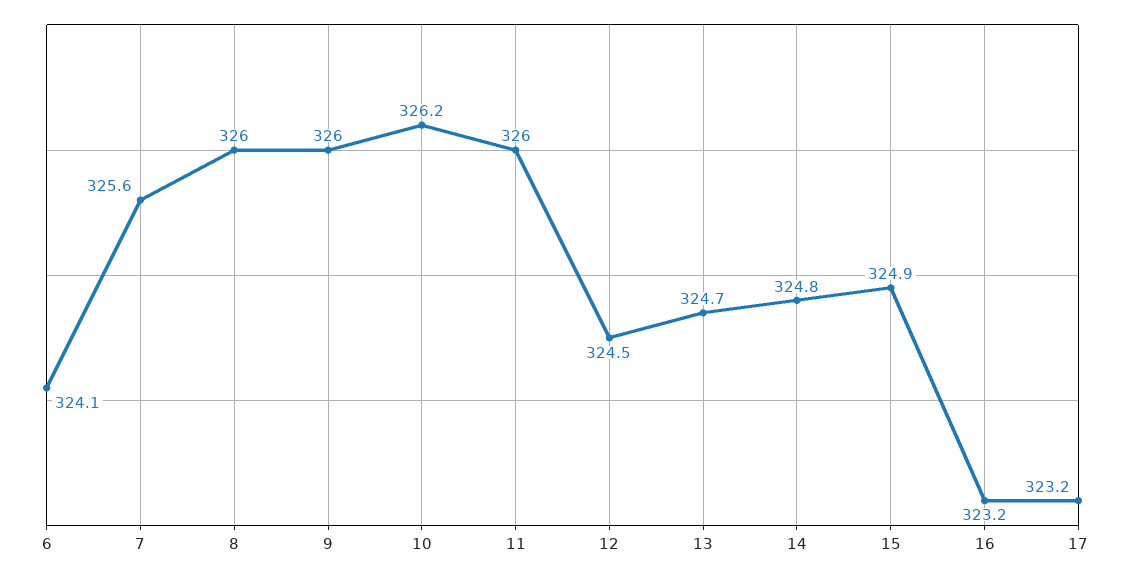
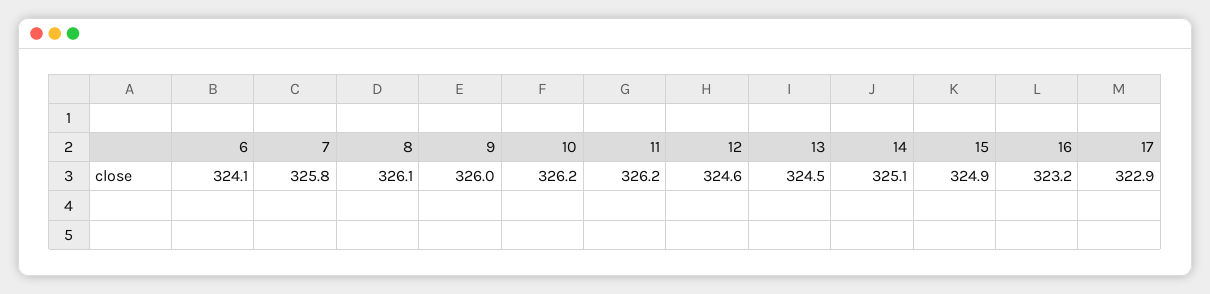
  {
    "6": 324.1,
-   "7": 325.6,
+   "7": 325.8,
-   "8": 326,
+   "8": 326.1,
    "9": 326,
    "10": 326.2,
-   "11": 326,
+   "11": 326.2,
-   "12": 324.5,
+   "12": 324.6,
-   "13": 324.7,
+   "13": 324.5,
-   "14": 324.8,
+   "14": 325.1,
    "15": 324.9,
    "16": 323.2,
-   "17": 323.2
+   "17": 322.9
  }

